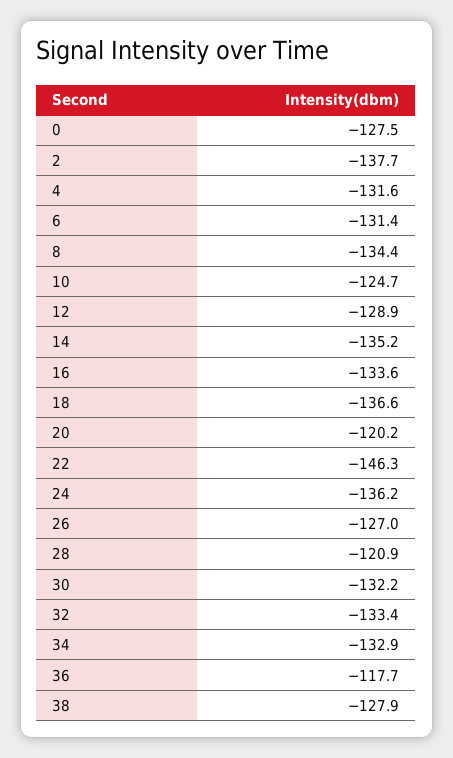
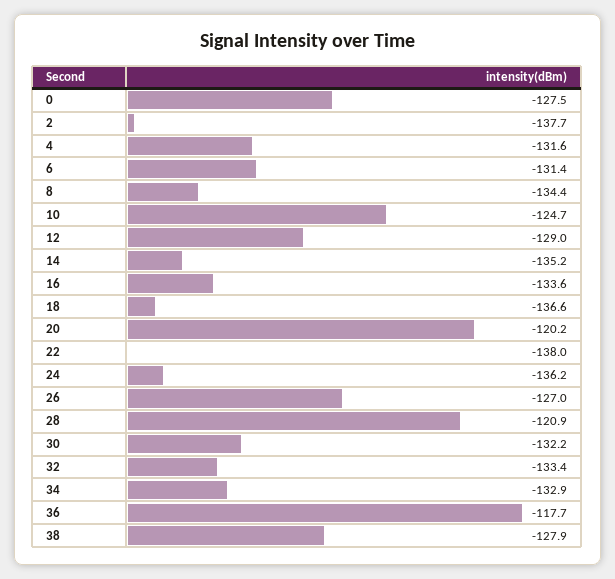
  {
    "0": -127.5,
    "2": -137.7,
    "4": -131.6,
    "6": -131.4,
    "8": -134.4,
    "10": -124.7,
-   "12": -128.9,
+   "12": -129,
    "14": -135.2,
    "16": -133.6,
    "18": -136.6,
    "20": -120.2,
-   "22": -146.3,
+   "22": -138,
    "24": -136.2,
    "26": -127,
    "28": -120.9,
    "30": -132.2,
    "32": -133.4,
    "34": -132.9,
    "36": -117.7,
    "38": -127.9
  }

